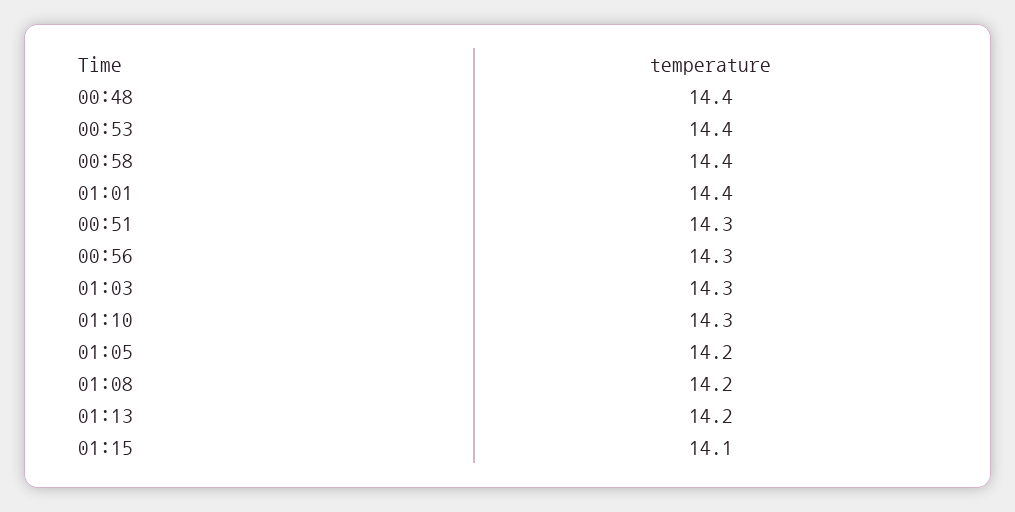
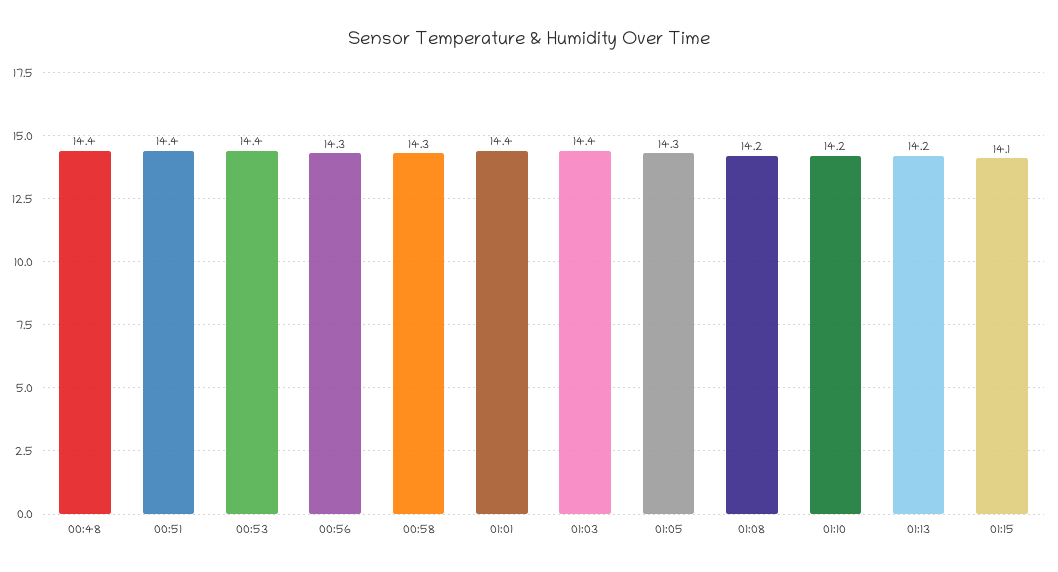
  {
    "00:48": 14.4,
    "00:53": 14.4,
-   "00:58": 14.4,
+   "00:58": 14.3,
    "01:01": 14.4,
-   "00:51": 14.3,
+   "00:51": 14.4,
    "00:56": 14.3,
-   "01:03": 14.3,
+   "01:03": 14.4,
-   "01:10": 14.3,
+   "01:10": 14.2,
-   "01:05": 14.2,
+   "01:05": 14.3,
    "01:08": 14.2,
    "01:13": 14.2,
    "01:15": 14.1
  }

